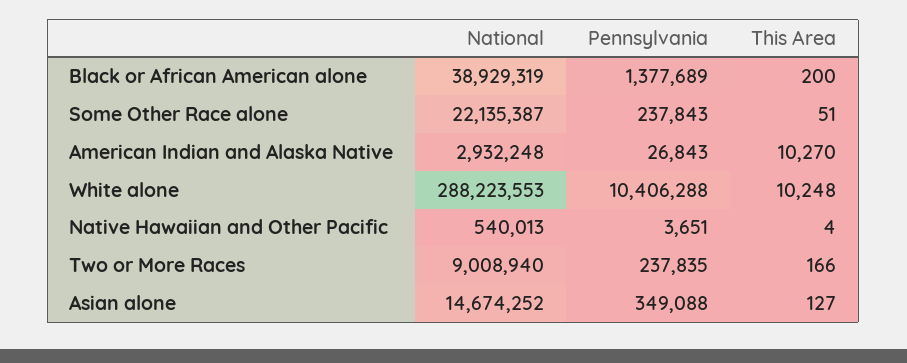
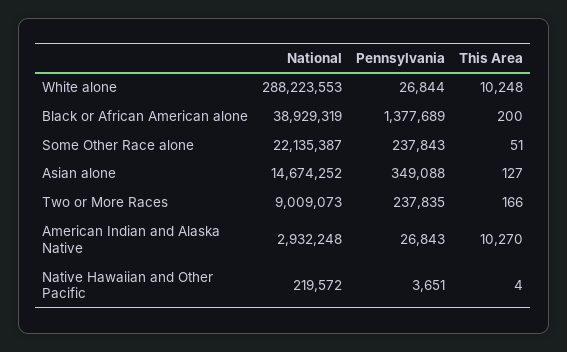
  {
    "National": {
      "Black or African American alone": 38929319,
      "Some Other Race alone": 22135387,
      "American Indian and Alaska Native": 2932248,
      "White alone": 288223553,
-     "Native Hawaiian and Other Pacific": 540013,
+     "Native Hawaiian and Other Pacific": 219572,
-     "Two or More Races": 9008940,
+     "Two or More Races": 9009073,
      "Asian alone": 14674252
    },
    "Pennsylvania": {
      "Black or African American alone": 1377689,
      "Some Other Race alone": 237843,
      "American Indian and Alaska Native": 26843,
-     "White alone": 10406288,
+     "White alone": 26844,
      "Native Hawaiian and Other Pacific": 3651,
      "Two or More Races": 237835,
      "Asian alone": 349088
    },
    "This Area": {
      "Black or African American alone": 200,
      "Some Other Race alone": 51,
      "American Indian and Alaska Native": 10270,
      "White alone": 10248,
      "Native Hawaiian and Other Pacific": 4,
      "Two or More Races": 166,
      "Asian alone": 127
    }
  }

